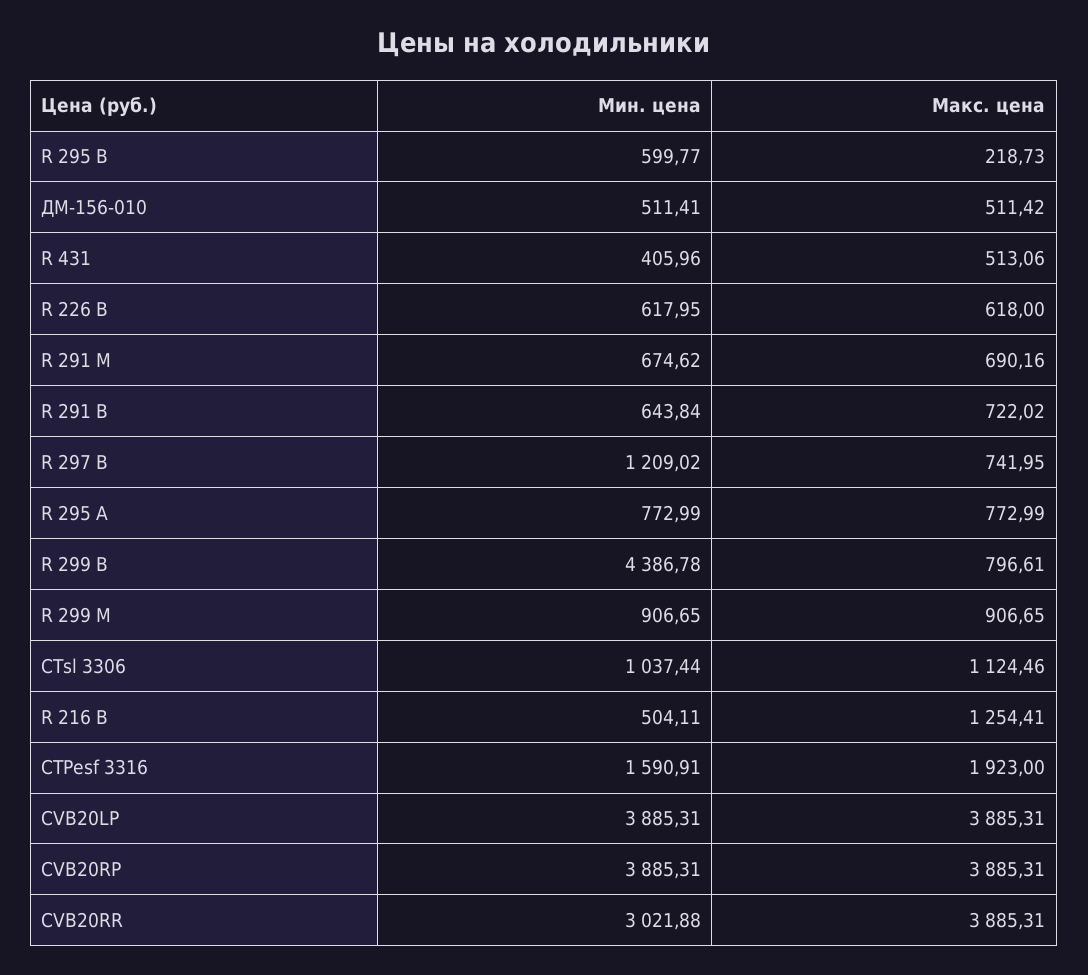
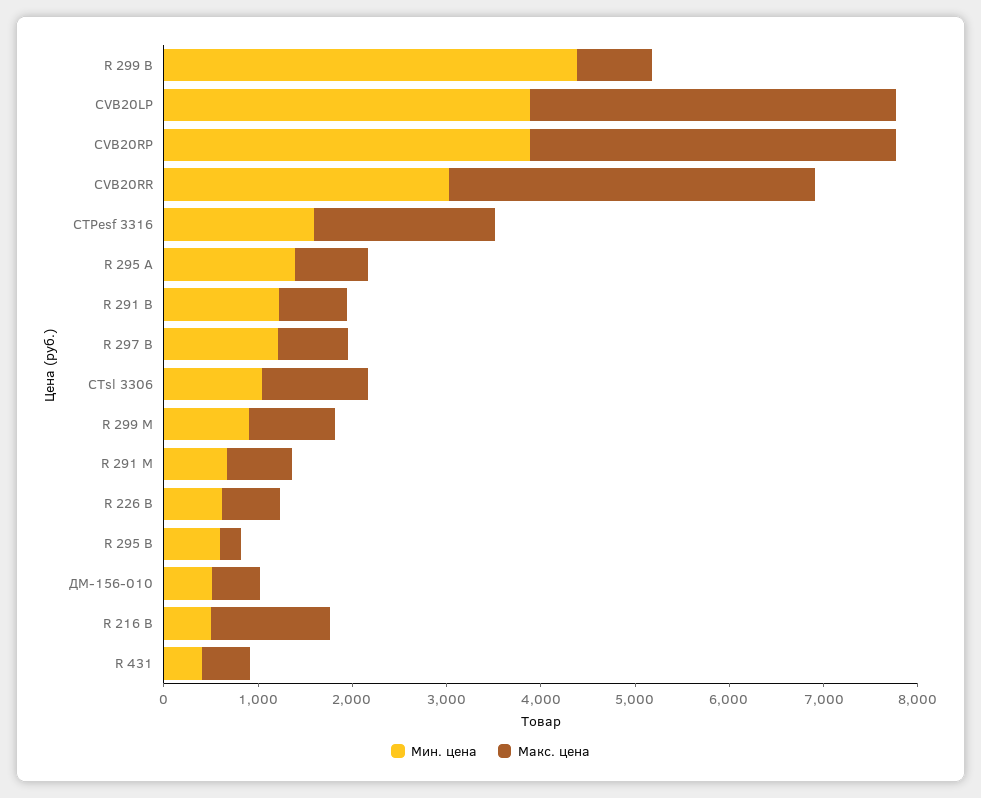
  {
    "Мин. цена": {
      "R 295 B": 599.77,
      "ДМ-156-010": 511.41,
      "R 431": 405.96,
      "R 226 B": 617.95,
      "R 291 M": 674.62,
-     "R 291 B": 643.84,
+     "R 291 B": 1200,
      "R 297 B": 1209.02,
-     "R 295 A": 772.99,
+     "R 295 A": 1400,
      "R 299 B": 4386.78,
      "R 299 M": 906.65,
      "CTsl 3306": 1037.44,
      "R 216 B": 504.11,
      "CTPesf 3316": 1590.91,
      "CVB20LP": 3885.31,
      "CVB20RP": 3885.31,
      "CVB20RR": 3021.88
    },
    "Макс. цена": {
      "R 295 B": 218.73,
      "ДМ-156-010": 511.42,
      "R 431": 513.06,
      "R 226 B": 618,
      "R 291 M": 690.16,
      "R 291 B": 722.02,
      "R 297 B": 741.95,
      "R 295 A": 772.99,
      "R 299 B": 796.61,
      "R 299 M": 906.65,
      "CTsl 3306": 1124.46,
      "R 216 B": 1254.41,
      "CTPesf 3316": 1923,
      "CVB20LP": 3885.31,
      "CVB20RP": 3885.31,
      "CVB20RR": 3885.31
    }
  }

